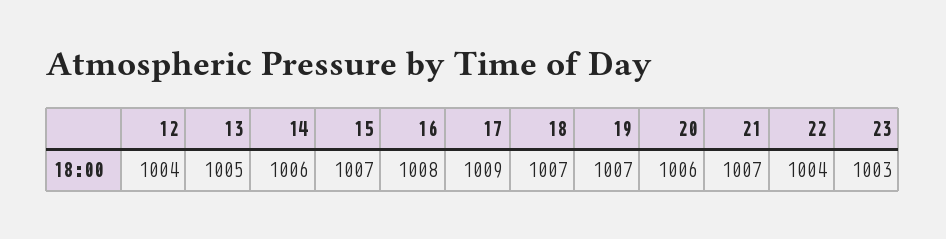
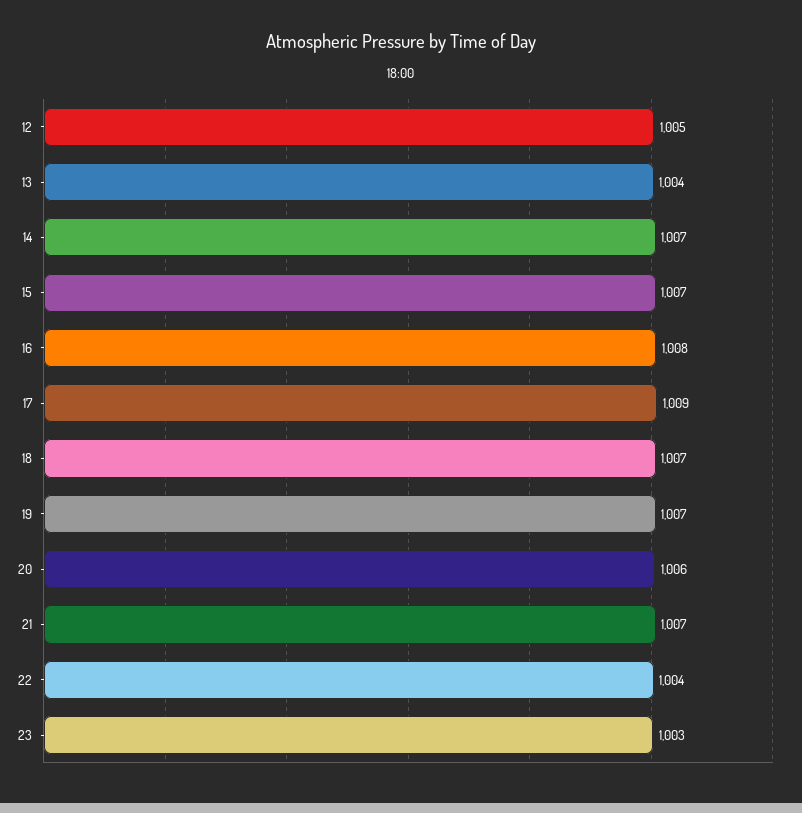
  {
-   "12": 1004,
+   "12": 1005,
-   "13": 1005,
+   "13": 1004,
-   "14": 1006,
+   "14": 1007,
    "15": 1007,
    "16": 1008,
    "17": 1009,
    "18": 1007,
    "19": 1007,
    "20": 1006,
    "21": 1007,
    "22": 1004,
    "23": 1003
  }

